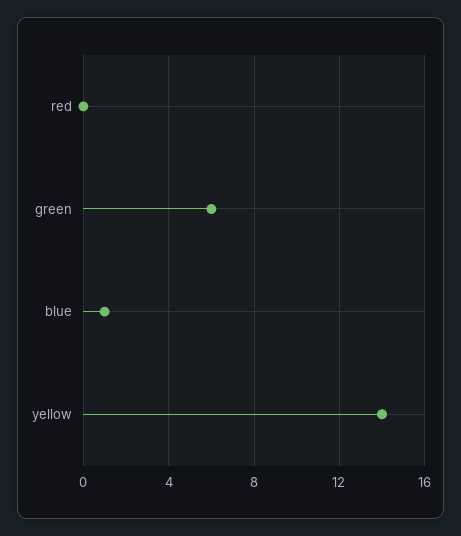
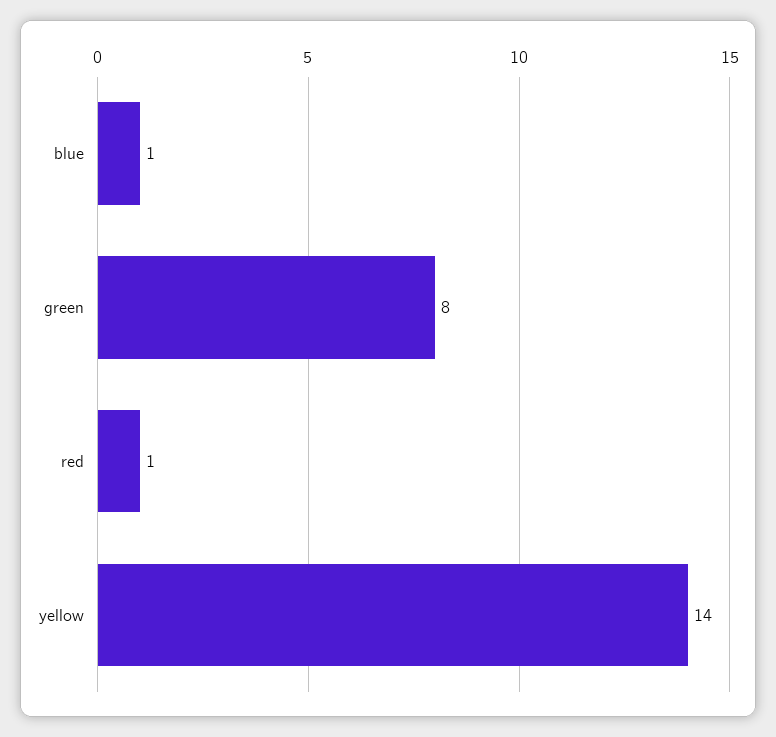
  {
-   "red": 0,
+   "red": 1,
-   "green": 6,
+   "green": 8,
    "blue": 1,
    "yellow": 14
  }

